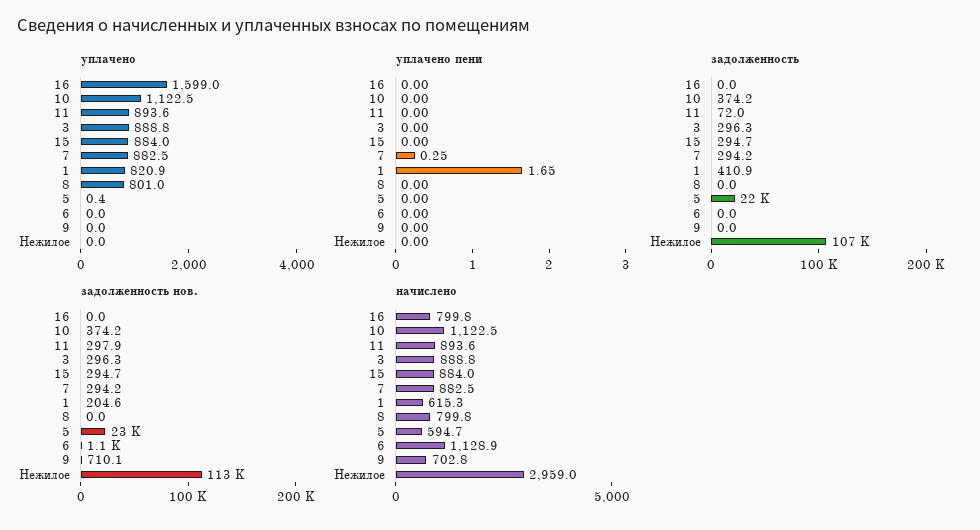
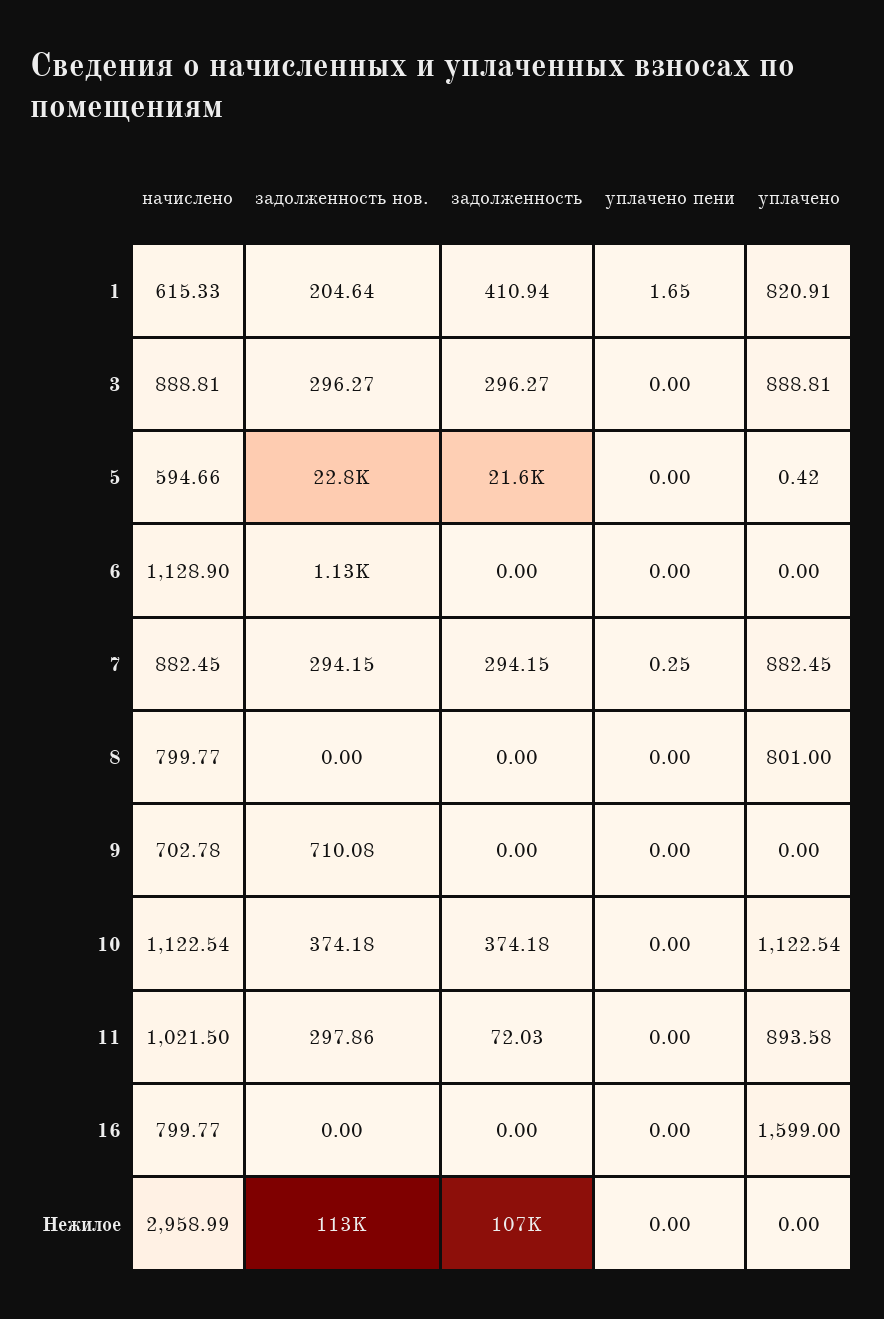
  {
    "уплачено": {
      "16": 1599,
      "10": 1122.54,
      "11": 893.58,
      "3": 888.81,
-     "15": 884,
      "7": 882.45,
      "1": 820.91,
      "8": 801,
      "5": 0.42,
      "6": 0,
      "9": 0,
      "Нежилое": 0
    },
    "уплачено пени": {
      "16": 0,
      "10": 0,
      "11": 0,
      "3": 0,
-     "15": 0,
      "7": 0.25,
      "1": 1.65,
      "8": 0,
      "5": 0,
      "6": 0,
      "9": 0,
      "Нежилое": 0
    },
    "задолженность": {
      "16": 0,
      "10": 374.18,
      "11": 72.03,
      "3": 296.27,
-     "15": 294.7,
      "7": 294.15,
      "1": 410.94,
      "8": 0,
      "5": 21600,
      "6": 0,
      "9": 0,
      "Нежилое": 107000
    },
    "задолженность нов.": {
      "16": 0,
      "10": 374.18,
      "11": 297.86,
      "3": 296.27,
-     "15": 294.7,
      "7": 294.15,
      "1": 204.64,
      "8": 0,
      "5": 22800,
      "6": 1130,
      "9": 710.08,
      "Нежилое": 113000
    },
    "начислено": {
      "16": 799.77,
      "10": 1122.54,
-     "11": 893.6,
+     "11": 1021.5,
      "3": 888.81,
-     "15": 884,
      "7": 882.45,
      "1": 615.33,
      "8": 799.77,
      "5": 594.66,
      "6": 1128.9,
      "9": 702.78,
      "Нежилое": 2958.99
    }
  }

